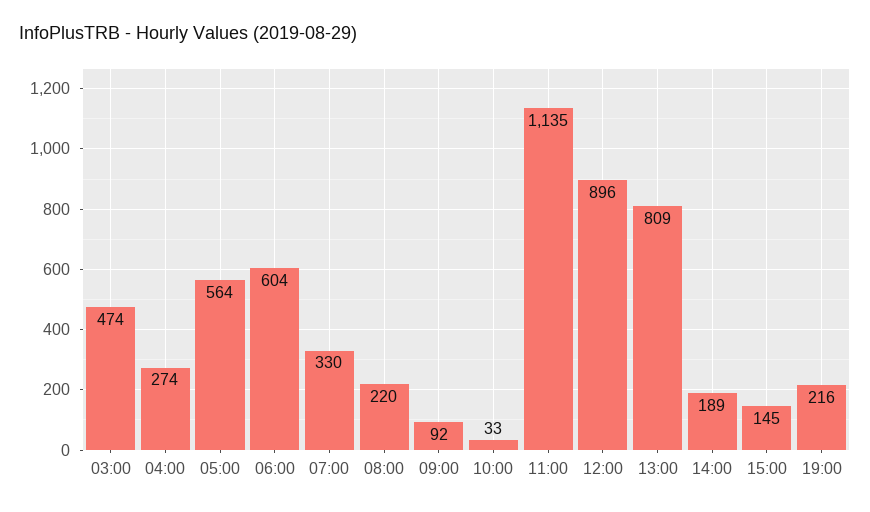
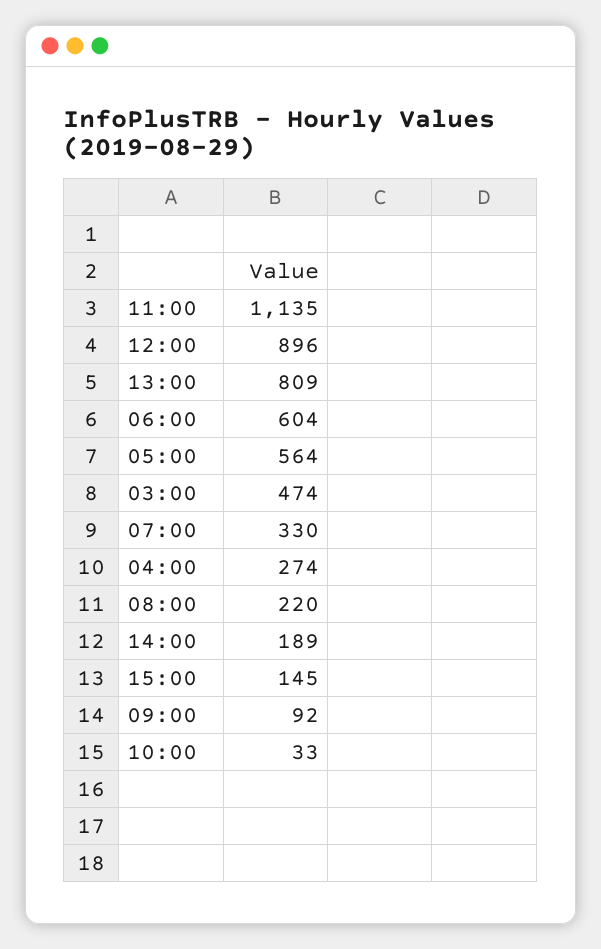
  {
    "03:00": 474,
    "04:00": 274,
    "05:00": 564,
    "06:00": 604,
    "07:00": 330,
    "08:00": 220,
    "09:00": 92,
    "10:00": 33,
    "11:00": 1135,
    "12:00": 896,
    "13:00": 809,
    "14:00": 189,
-   "15:00": 145,
+   "15:00": 145
-   "19:00": 216
  }

